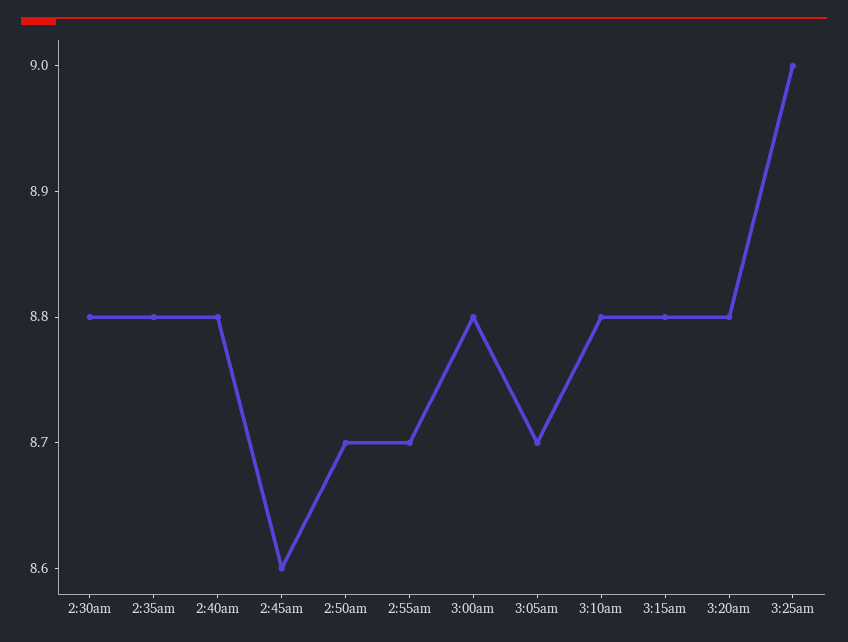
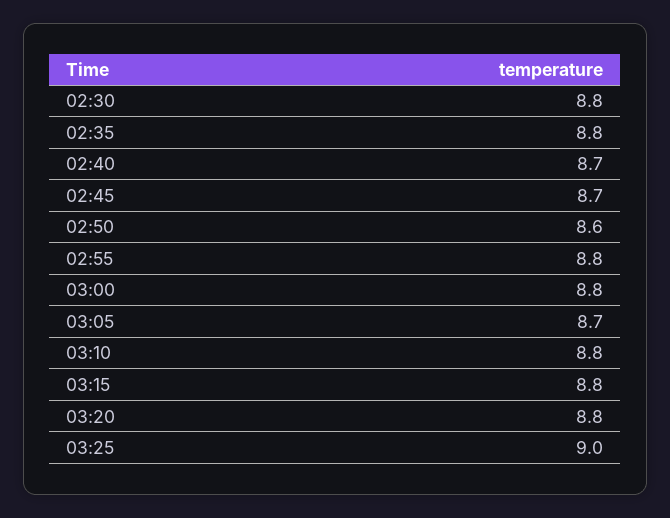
  {
    "2:30am": 8.8,
    "2:35am": 8.8,
-   "2:40am": 8.8,
+   "2:40am": 8.7,
-   "2:45am": 8.6,
+   "2:45am": 8.7,
-   "2:50am": 8.7,
+   "2:50am": 8.6,
-   "2:55am": 8.7,
+   "2:55am": 8.8,
    "3:00am": 8.8,
    "3:05am": 8.7,
    "3:10am": 8.8,
    "3:15am": 8.8,
    "3:20am": 8.8,
    "3:25am": 9
  }

